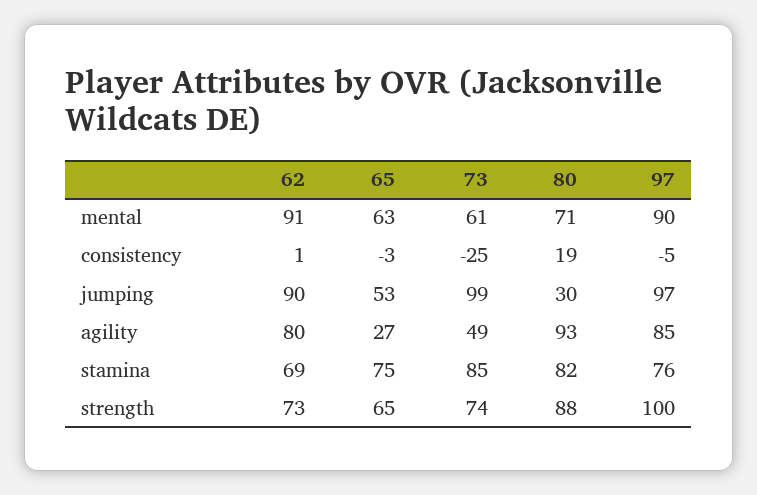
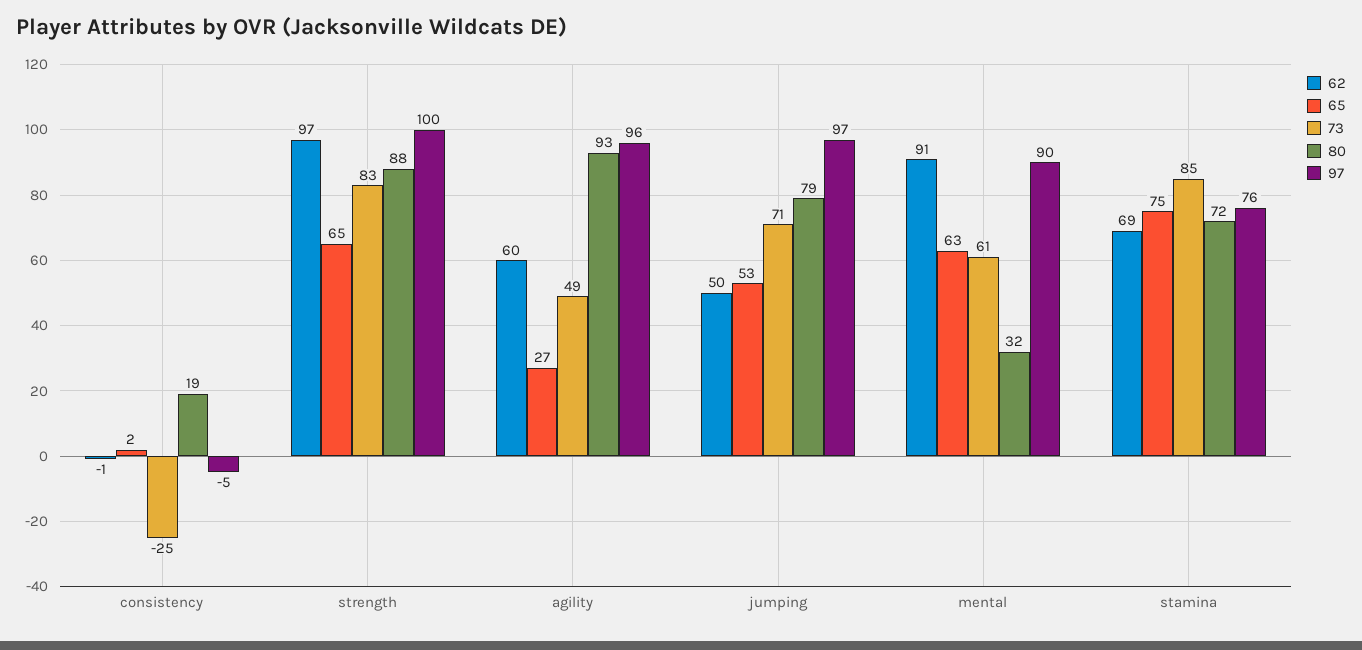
  {
    "62": {
      "mental": 91,
-     "consistency": 1,
+     "consistency": -1,
-     "jumping": 90,
+     "jumping": 50,
-     "agility": 80,
+     "agility": 60,
      "stamina": 69,
-     "strength": 73
+     "strength": 97
    },
    "65": {
      "mental": 63,
-     "consistency": -3,
+     "consistency": 2,
      "jumping": 53,
      "agility": 27,
      "stamina": 75,
      "strength": 65
    },
    "73": {
      "mental": 61,
      "consistency": -25,
-     "jumping": 99,
+     "jumping": 71,
      "agility": 49,
      "stamina": 85,
-     "strength": 74
+     "strength": 83
    },
    "80": {
-     "mental": 71,
+     "mental": 32,
      "consistency": 19,
-     "jumping": 30,
+     "jumping": 79,
      "agility": 93,
-     "stamina": 82,
+     "stamina": 72,
      "strength": 88
    },
    "97": {
      "mental": 90,
      "consistency": -5,
      "jumping": 97,
-     "agility": 85,
+     "agility": 96,
      "stamina": 76,
      "strength": 100
    }
  }

